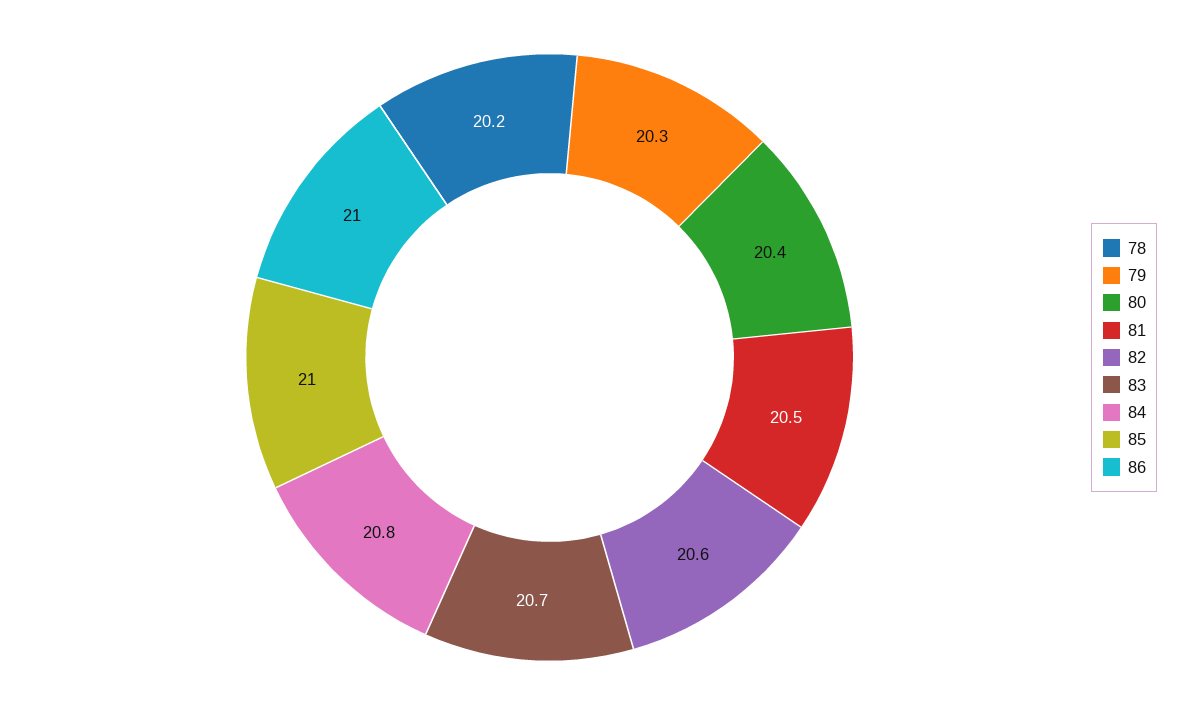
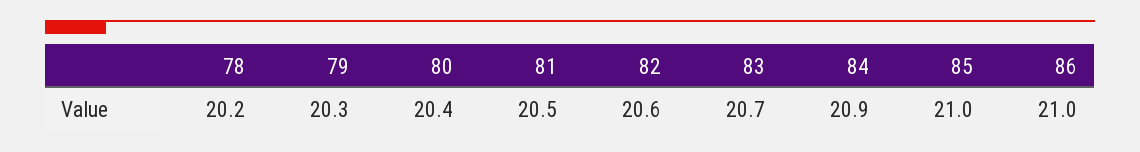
  {
    "78": 20.2,
    "79": 20.3,
    "80": 20.4,
    "81": 20.5,
    "82": 20.6,
    "83": 20.7,
-   "84": 20.8,
+   "84": 20.9,
    "85": 21,
    "86": 21
  }

